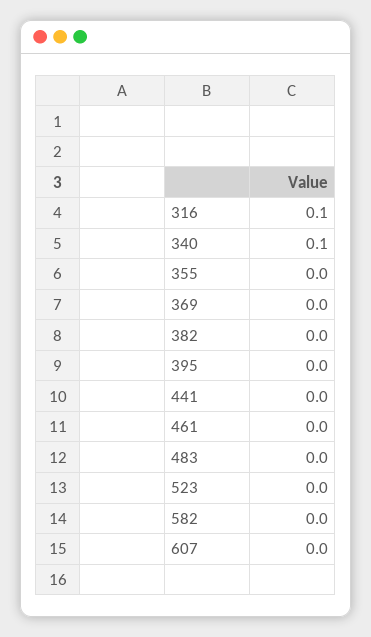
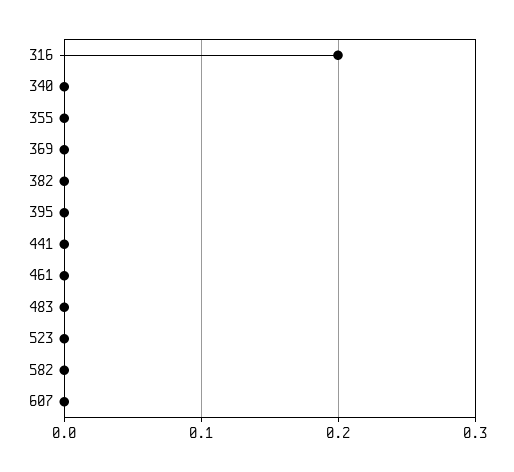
  {
-   "316": 0.1,
+   "316": 0.2,
-   "340": 0.1,
+   "340": 0,
    "355": 0,
    "369": 0,
    "382": 0,
    "395": 0,
    "441": 0,
    "461": 0,
    "483": 0,
    "523": 0,
    "582": 0,
    "607": 0
  }

